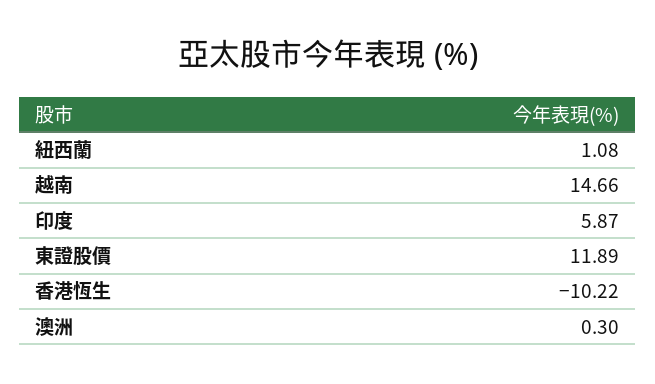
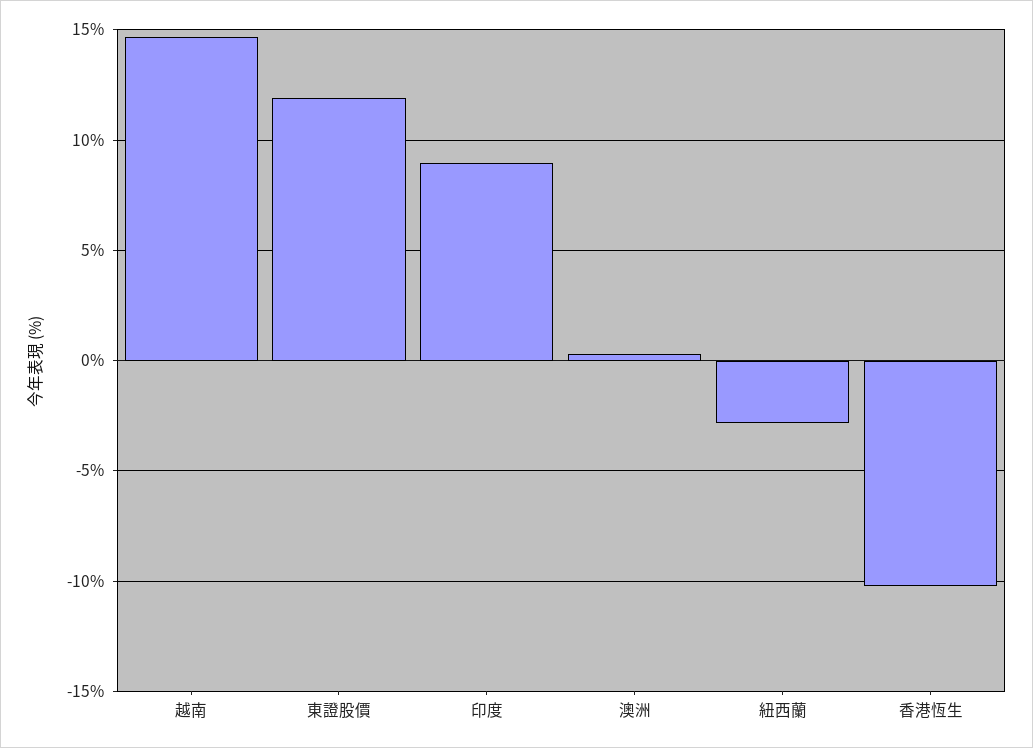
  {
-   "紐西蘭": 1.08,
+   "紐西蘭": -3,
    "越南": 14.66,
-   "印度": 5.87,
+   "印度": 9,
    "東證股價": 11.89,
    "香港恆生": -10.22,
    "澳洲": 0.3
  }

